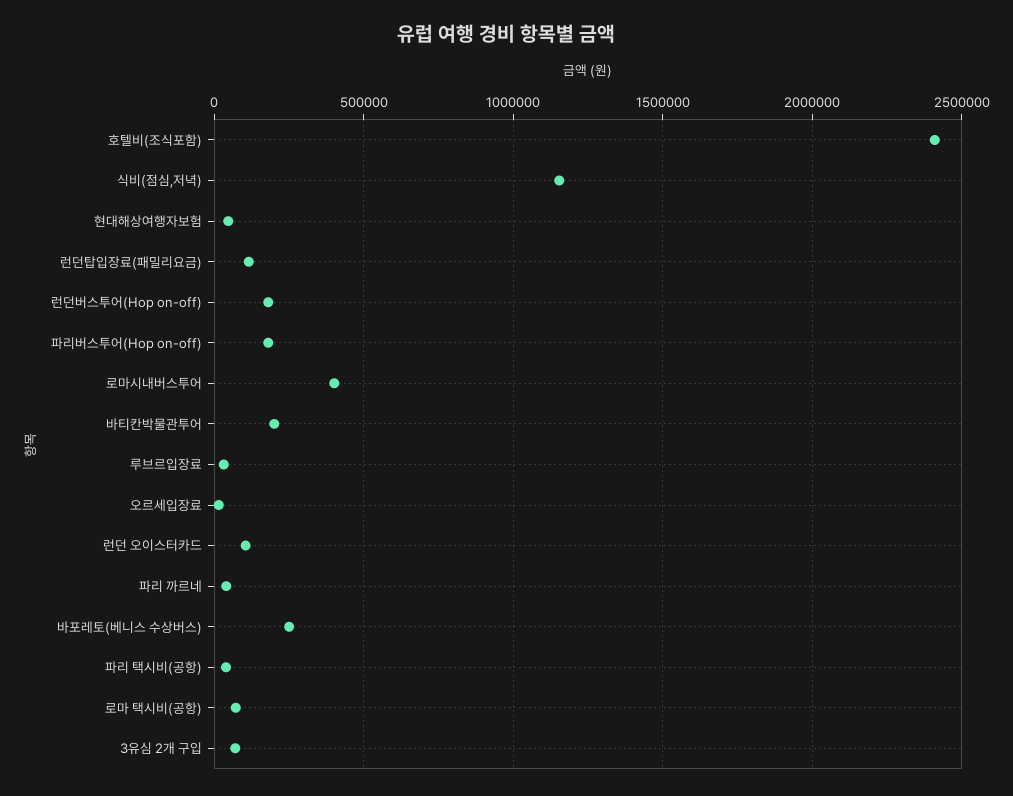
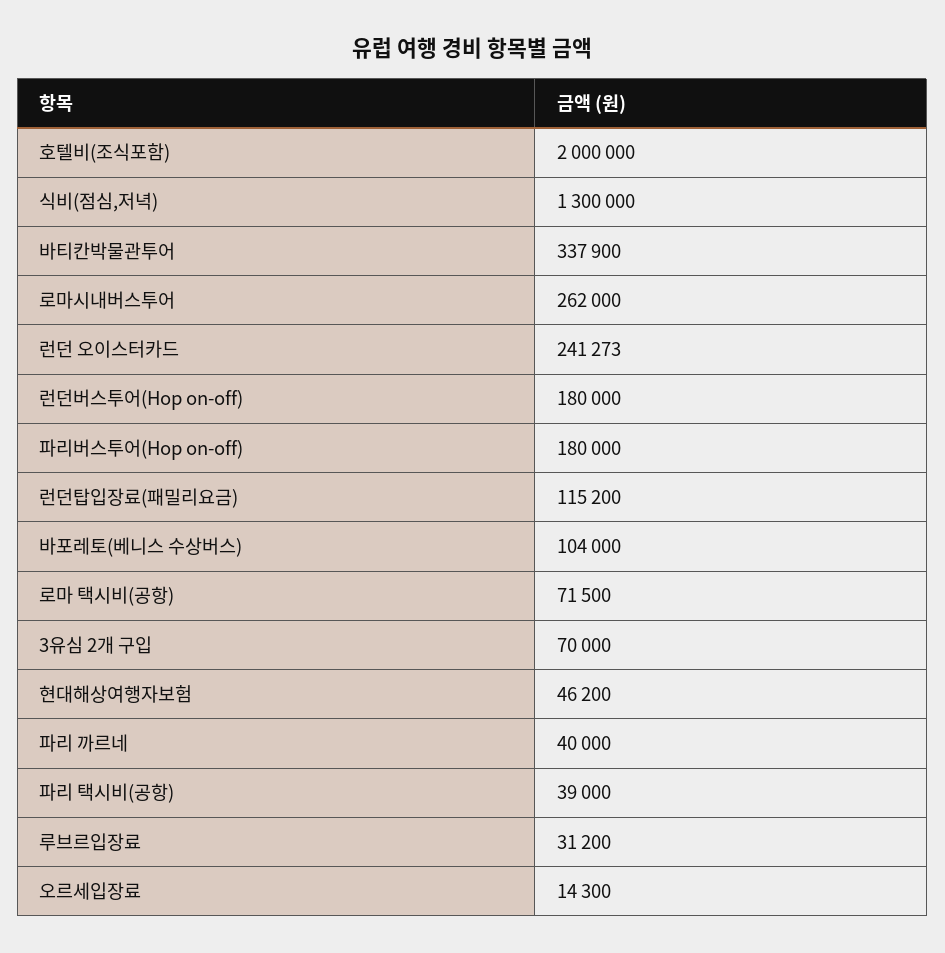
  {
-   "호텔비(조식포함)": 2400000,
+   "호텔비(조식포함)": 2000000,
-   "식비(점심,저녁)": 1150000,
+   "식비(점심,저녁)": 1300000,
    "현대해상여행자보험": 46200,
    "런던탑입장료(패밀리요금)": 115200,
    "런던버스투어(Hop on-off)": 180000,
    "파리버스투어(Hop on-off)": 180000,
-   "로마시내버스투어": 400000,
+   "로마시내버스투어": 262000,
-   "바티칸박물관투어": 200000,
+   "바티칸박물관투어": 337900,
    "루브르입장료": 31200,
    "오르세입장료": 14300,
-   "런던 오이스터카드": 100000,
+   "런던 오이스터카드": 241273,
    "파리 까르네": 40000,
-   "바포레토(베니스 수상버스)": 250000,
+   "바포레토(베니스 수상버스)": 104000,
    "파리 택시비(공항)": 39000,
    "로마 택시비(공항)": 71500,
    "3유심 2개 구입": 70000
  }

